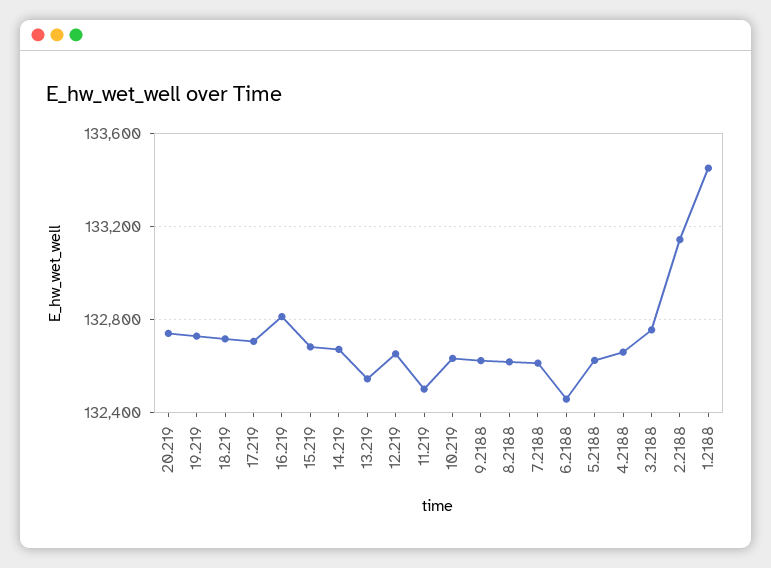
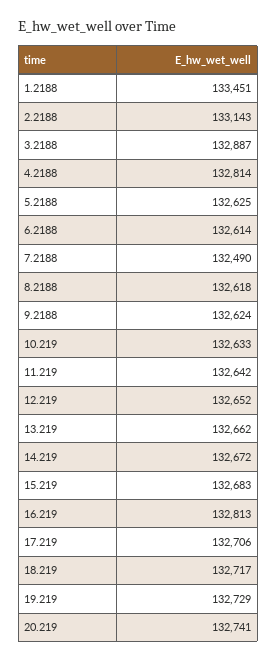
  {
    "20.219": 132741,
    "19.219": 132729,
    "18.219": 132717,
    "17.219": 132706,
    "16.219": 132813,
    "15.219": 132683,
    "14.219": 132672,
-   "13.219": 132550,
+   "13.219": 132662,
    "12.219": 132652,
-   "11.219": 132500,
+   "11.219": 132642,
    "10.219": 132633,
    "9.2188": 132624,
    "8.2188": 132618,
-   "7.2188": 132600,
+   "7.2188": 132490,
-   "6.2188": 132450,
+   "6.2188": 132614,
    "5.2188": 132625,
-   "4.2188": 132650,
+   "4.2188": 132814,
-   "3.2188": 132750,
+   "3.2188": 132887,
    "2.2188": 133143,
    "1.2188": 133451
  }

